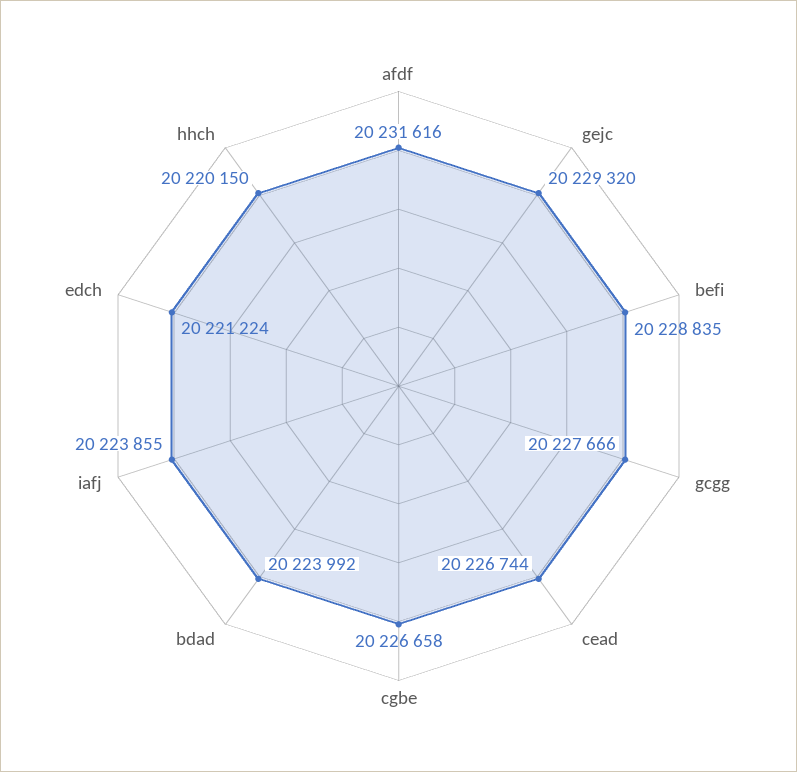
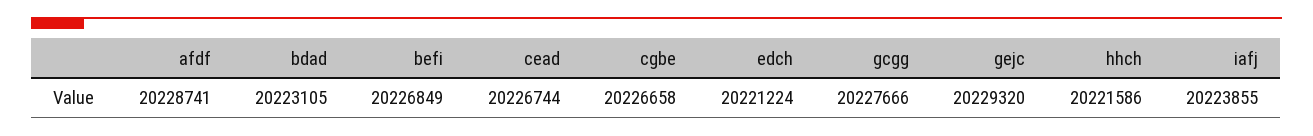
  {
-   "afdf": 20231616,
+   "afdf": 20228741,
    "gejc": 20229320,
-   "befi": 20228835,
+   "befi": 20226849,
    "gcgg": 20227666,
    "cead": 20226744,
    "cgbe": 20226658,
-   "bdad": 20223992,
+   "bdad": 20223105,
    "iafj": 20223855,
    "edch": 20221224,
-   "hhch": 20220150
+   "hhch": 20221586
  }

